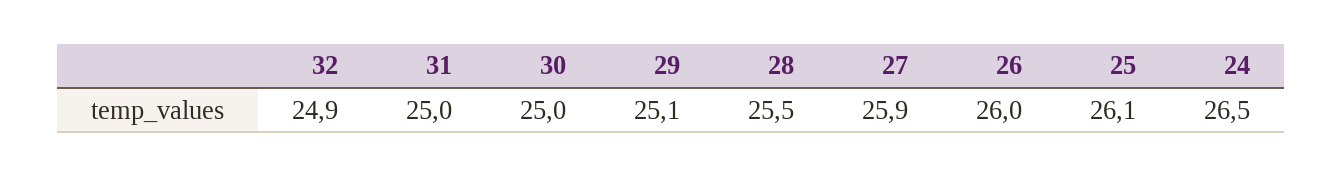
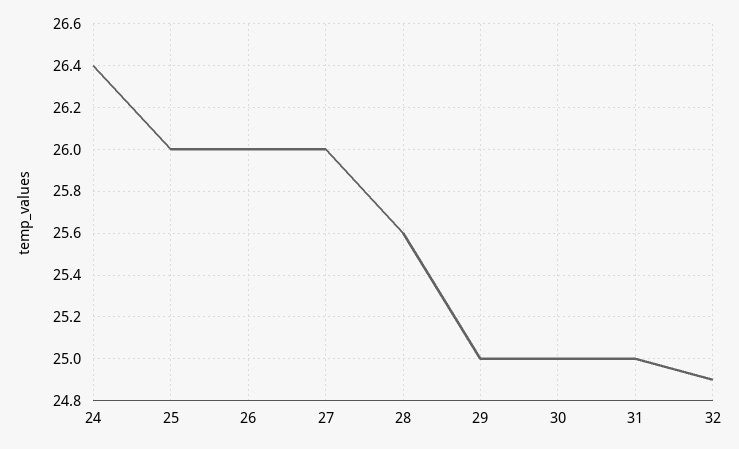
  {
    "32": 24.9,
    "31": 25,
    "30": 25,
-   "29": 25.1,
+   "29": 25,
-   "28": 25.5,
+   "28": 25.6,
-   "27": 25.9,
+   "27": 26,
    "26": 26,
-   "25": 26.1,
+   "25": 26,
-   "24": 26.5
+   "24": 26.4
  }

